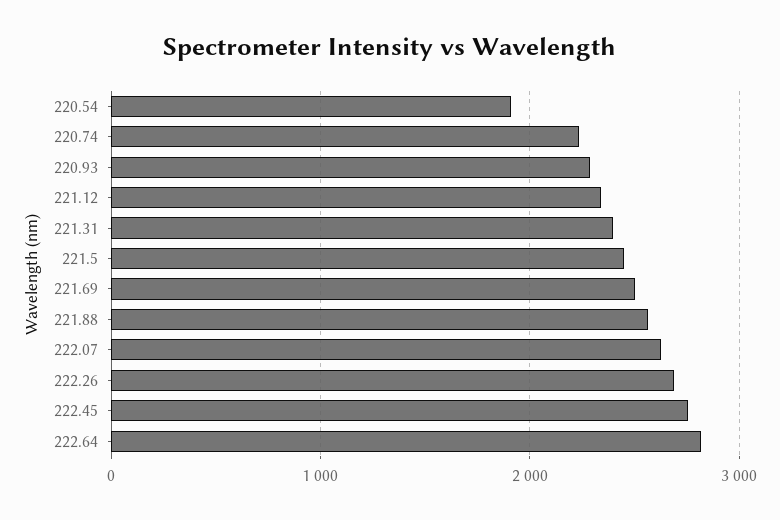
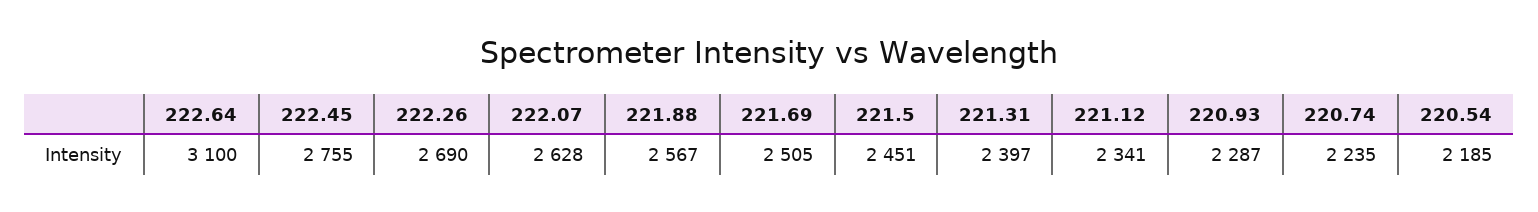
  {
-   "220.54": 1900,
+   "220.54": 2185,
    "220.74": 2235,
    "220.93": 2287,
    "221.12": 2341,
    "221.31": 2397,
    "221.5": 2451,
    "221.69": 2505,
    "221.88": 2567,
    "222.07": 2628,
    "222.26": 2690,
    "222.45": 2755,
-   "222.64": 2800
+   "222.64": 3100
  }

